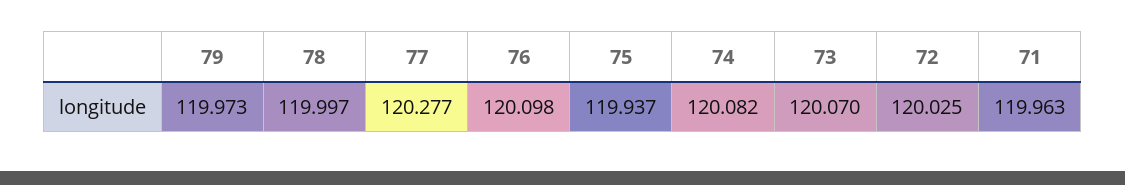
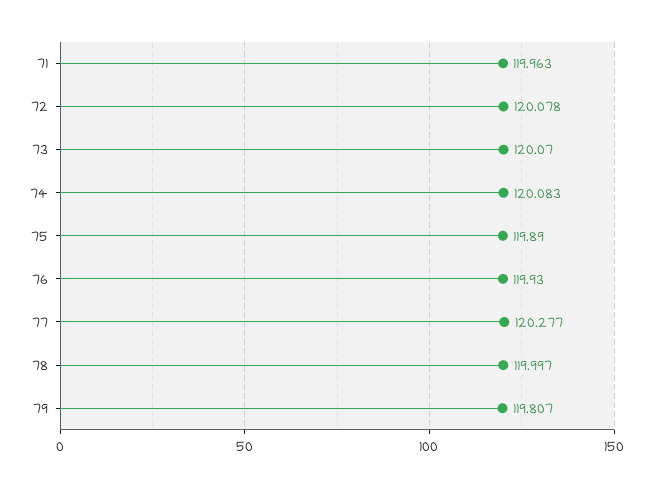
  {
-   "79": 119.973,
+   "79": 119.807,
    "78": 119.997,
    "77": 120.277,
-   "76": 120.098,
+   "76": 119.93,
-   "75": 119.937,
+   "75": 119.89,
-   "74": 120.082,
+   "74": 120.083,
    "73": 120.07,
-   "72": 120.025,
+   "72": 120.078,
    "71": 119.963
  }

